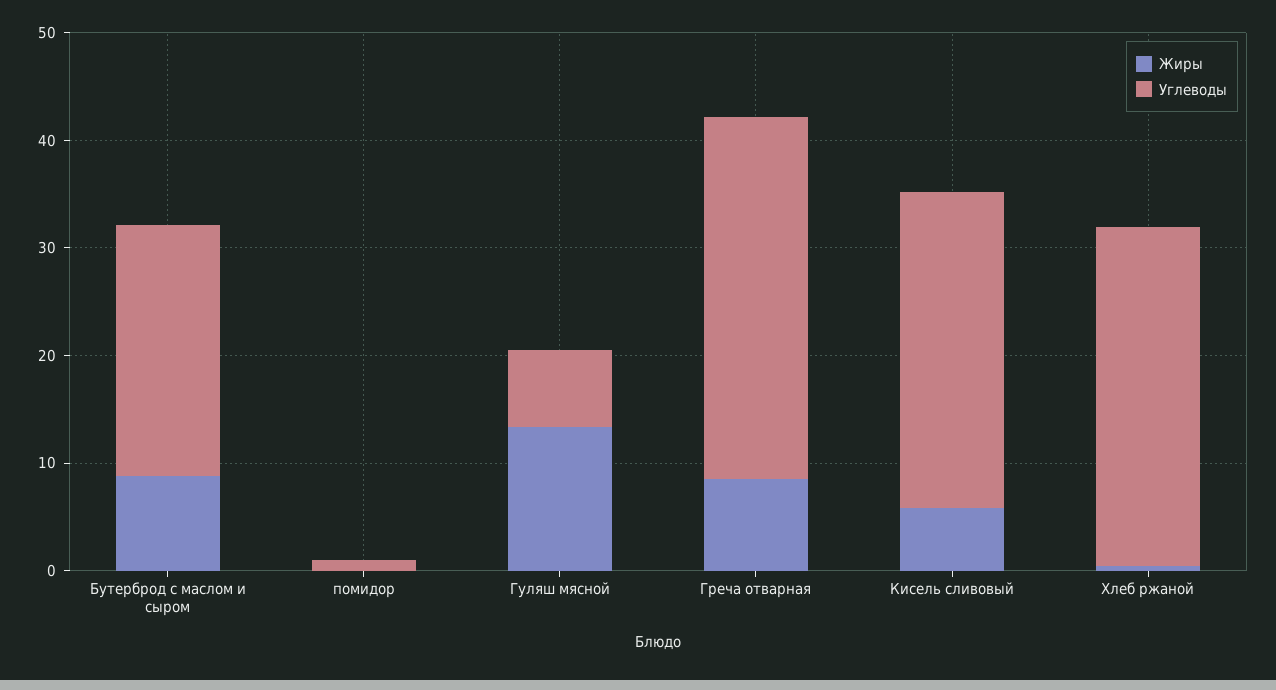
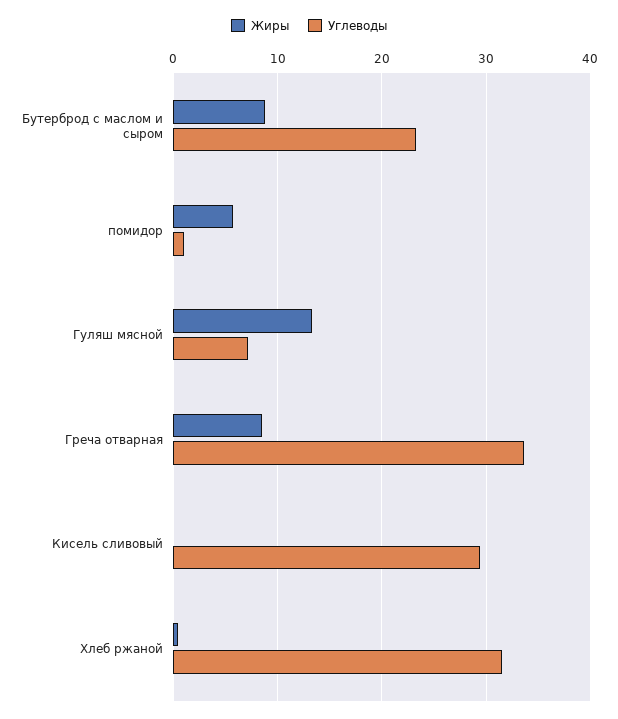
  {
    "Жиры": {
      "Бутерброд с маслом и сыром": 9,
-     "помидор": 0,
+     "помидор": 6,
      "Гуляш мясной": 13,
      "Греча отварная": 9,
-     "Кисель сливовый": 6,
+     "Кисель сливовый": 0,
      "Хлеб ржаной": 0
    },
    "Углеводы": {
      "Бутерброд с маслом и сыром": 23,
      "помидор": 1,
      "Гуляш мясной": 7,
      "Греча отварная": 34,
      "Кисель сливовый": 29,
      "Хлеб ржаной": 32
    }
  }

